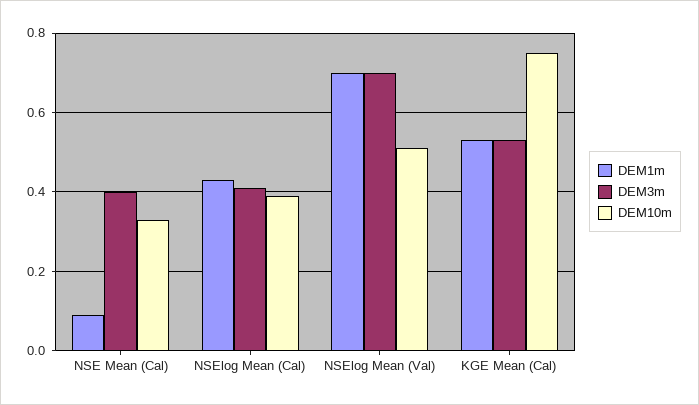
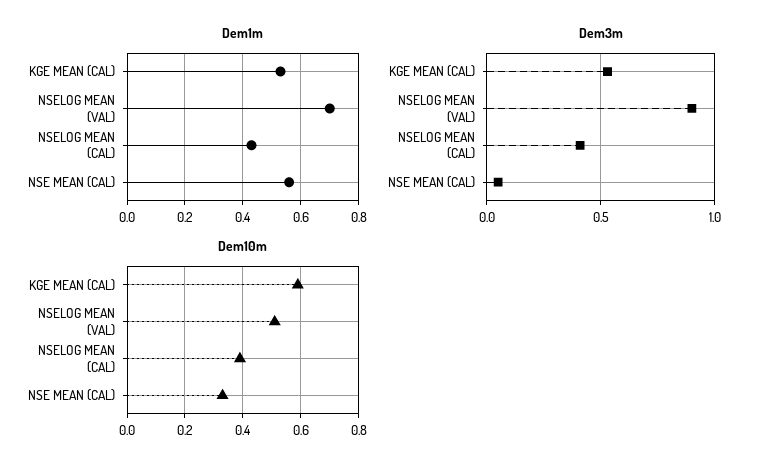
  {
    "DEM1m": {
-     "NSE Mean (Cal)": 0.1,
+     "NSE Mean (Cal)": 0.55,
      "NSElog Mean (Cal)": 0.45,
      "NSElog Mean (Val)": 0.7,
      "KGE Mean (Cal)": 0.55
    },
    "DEM3m": {
-     "NSE Mean (Cal)": 0.4,
+     "NSE Mean (Cal)": 0.05,
      "NSElog Mean (Cal)": 0.4,
-     "NSElog Mean (Val)": 0.7,
+     "NSElog Mean (Val)": 0.9,
      "KGE Mean (Cal)": 0.55
    },
    "DEM10m": {
      "NSE Mean (Cal)": 0.35,
      "NSElog Mean (Cal)": 0.4,
      "NSElog Mean (Val)": 0.5,
-     "KGE Mean (Cal)": 0.75
+     "KGE Mean (Cal)": 0.6
    }
  }

